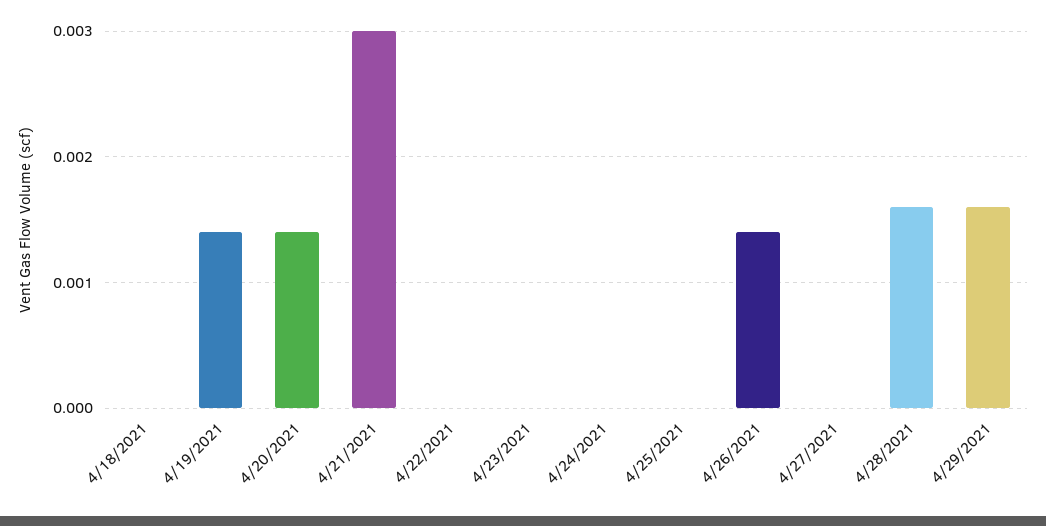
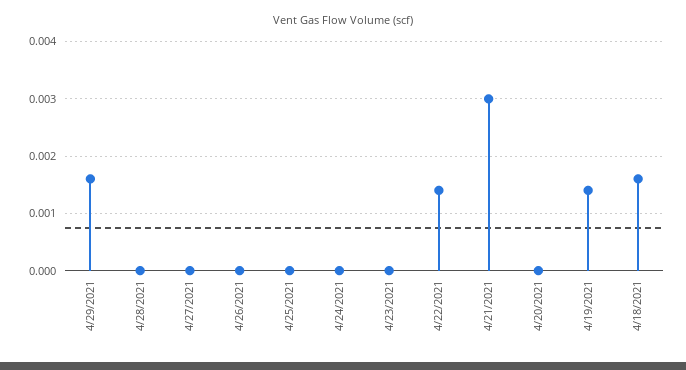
  {
-   "4/18/2021": 0,
+   "4/18/2021": 0.0015,
    "4/19/2021": 0.0014,
-   "4/20/2021": 0.0014,
+   "4/20/2021": 0,
    "4/21/2021": 0.003,
-   "4/22/2021": 0,
+   "4/22/2021": 0.0015,
    "4/23/2021": 0,
    "4/24/2021": 0,
    "4/25/2021": 0,
-   "4/26/2021": 0.0014,
+   "4/26/2021": 0,
    "4/27/2021": 0,
-   "4/28/2021": 0.0016,
+   "4/28/2021": 0,
    "4/29/2021": 0.0016
  }

